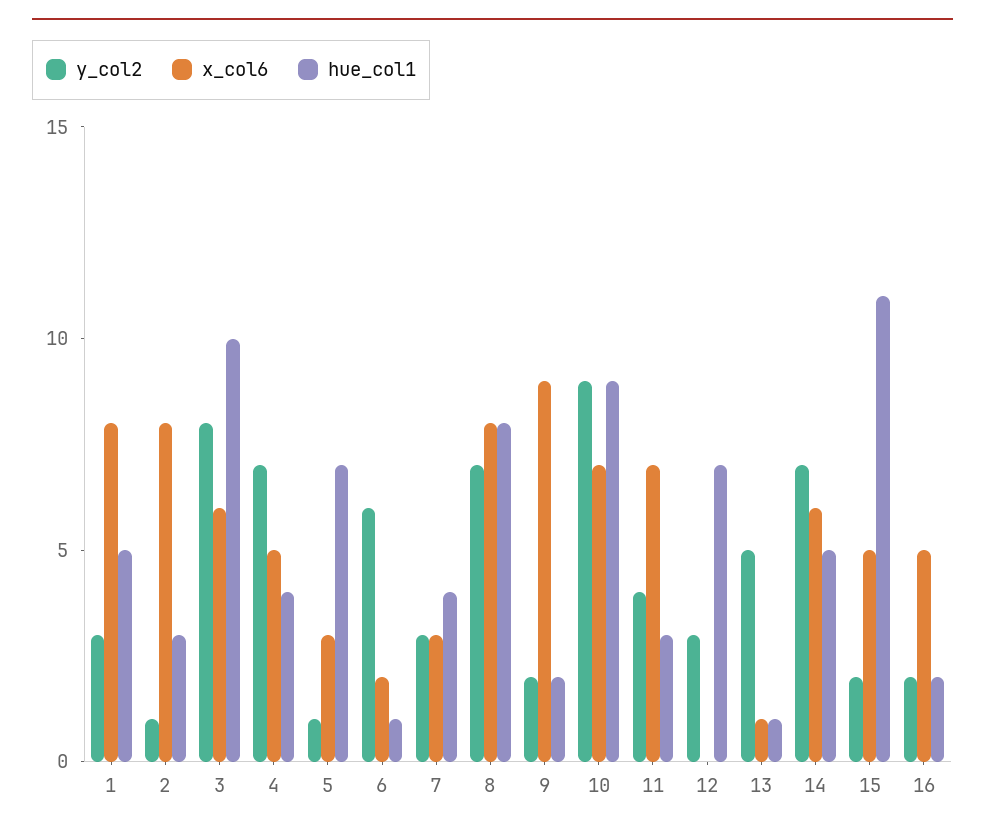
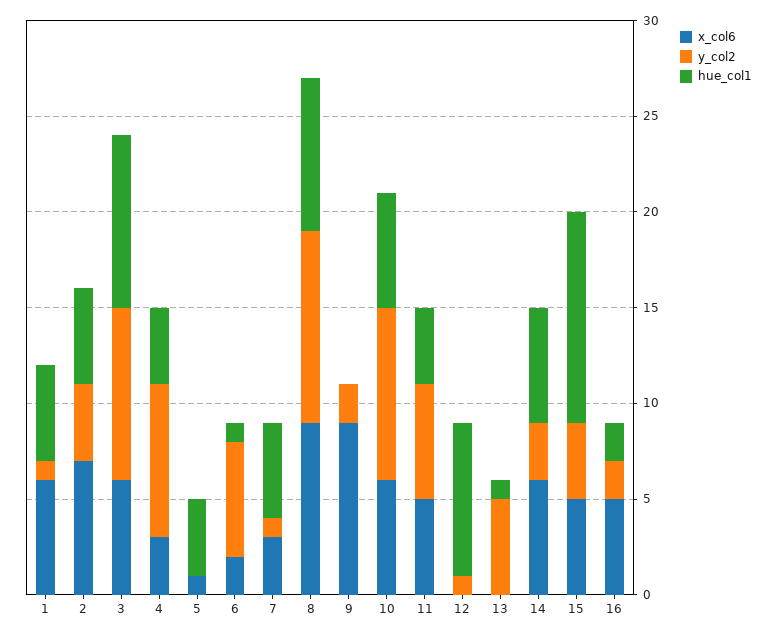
  {
    "y_col2": {
-     "1": 3,
+     "1": 1,
-     "2": 1,
+     "2": 4,
-     "3": 8,
+     "3": 9,
-     "4": 7,
+     "4": 8,
-     "5": 1,
+     "5": 0,
      "6": 6,
-     "7": 3,
+     "7": 1,
-     "8": 7,
+     "8": 10,
      "9": 2,
      "10": 9,
-     "11": 4,
+     "11": 6,
-     "12": 3,
+     "12": 1,
      "13": 5,
-     "14": 7,
+     "14": 3,
-     "15": 2,
+     "15": 4,
      "16": 2
    },
    "x_col6": {
-     "1": 8,
+     "1": 6,
-     "2": 8,
+     "2": 7,
      "3": 6,
-     "4": 5,
+     "4": 3,
-     "5": 3,
+     "5": 1,
      "6": 2,
      "7": 3,
-     "8": 8,
+     "8": 9,
      "9": 9,
-     "10": 7,
+     "10": 6,
-     "11": 7,
+     "11": 5,
      "12": 0,
-     "13": 1,
+     "13": 0,
      "14": 6,
      "15": 5,
      "16": 5
    },
    "hue_col1": {
      "1": 5,
-     "2": 3,
+     "2": 5,
-     "3": 10,
+     "3": 9,
      "4": 4,
-     "5": 7,
+     "5": 4,
      "6": 1,
-     "7": 4,
+     "7": 5,
      "8": 8,
-     "9": 2,
+     "9": 0,
-     "10": 9,
+     "10": 6,
-     "11": 3,
+     "11": 4,
-     "12": 7,
+     "12": 8,
      "13": 1,
-     "14": 5,
+     "14": 6,
      "15": 11,
      "16": 2
    }
  }

